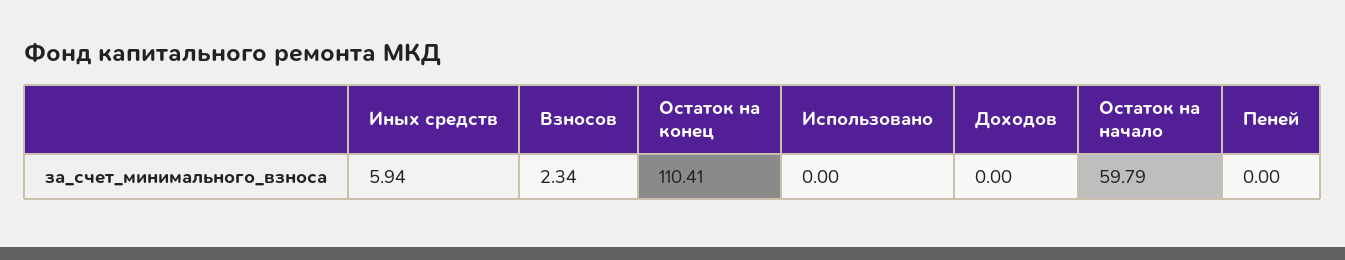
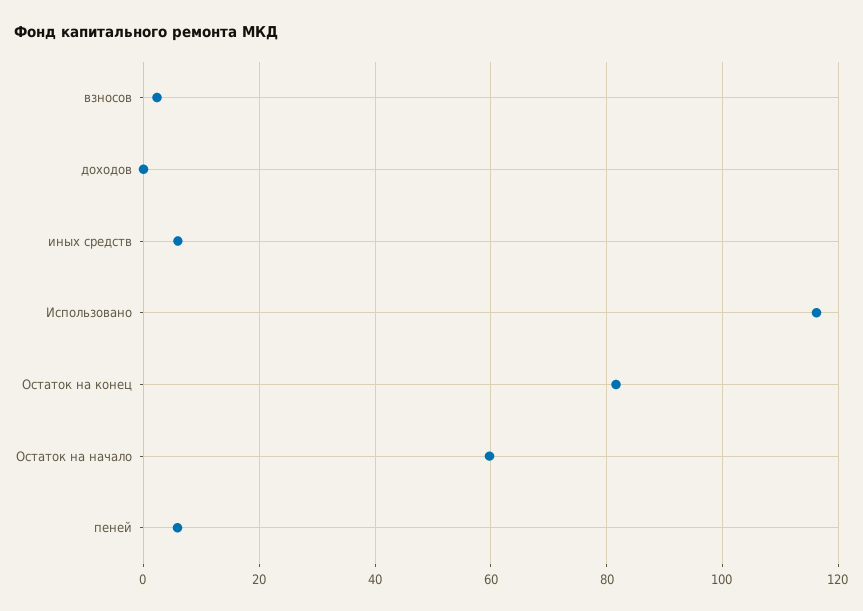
  {
    "Иных средств": 5.94,
    "Взносов": 2.34,
-   "Остаток на конец": 110.41,
+   "Остаток на конец": 82,
-   "Использовано": 0,
+   "Использовано": 116,
    "Доходов": 0,
    "Остаток на начало": 59.79,
-   "Пеней": 0
+   "Пеней": 6
  }

